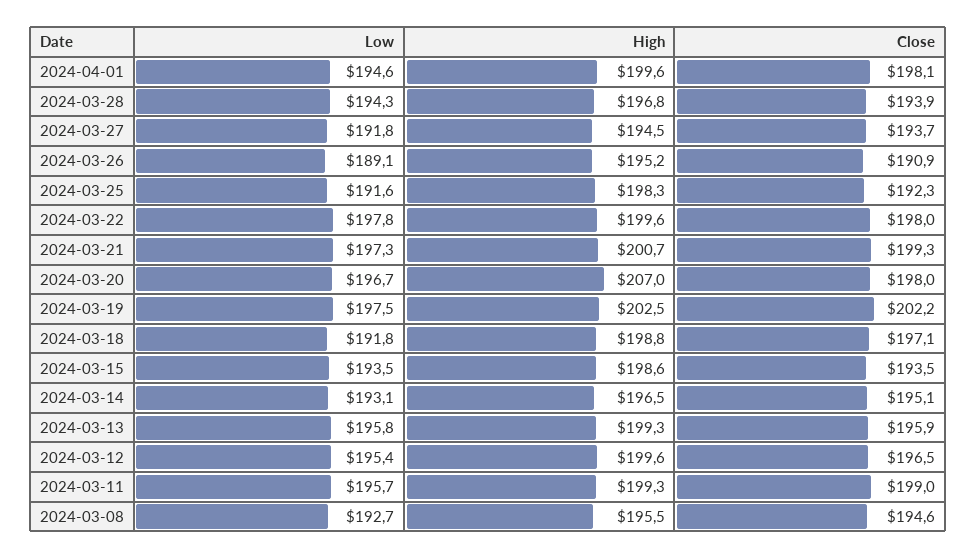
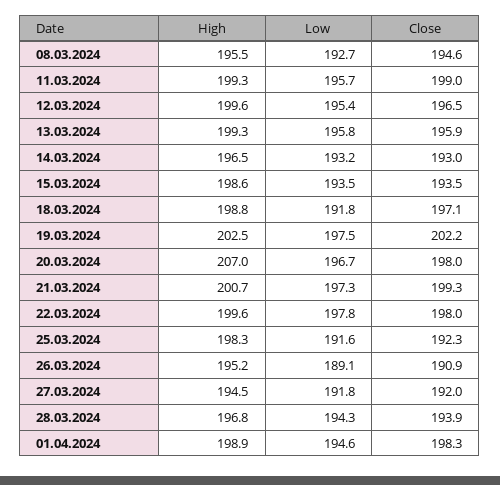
  {
    "Low": {
      "2024-04-01": 194.6,
      "2024-03-28": 194.3,
      "2024-03-27": 191.8,
      "2024-03-26": 189.1,
      "2024-03-25": 191.6,
      "2024-03-22": 197.8,
      "2024-03-21": 197.3,
      "2024-03-20": 196.7,
      "2024-03-19": 197.5,
      "2024-03-18": 191.8,
      "2024-03-15": 193.5,
-     "2024-03-14": 193.1,
+     "2024-03-14": 193.2,
      "2024-03-13": 195.8,
      "2024-03-12": 195.4,
      "2024-03-11": 195.7,
      "2024-03-08": 192.7
    },
    "High": {
-     "2024-04-01": 199.6,
+     "2024-04-01": 198.9,
      "2024-03-28": 196.8,
      "2024-03-27": 194.5,
      "2024-03-26": 195.2,
      "2024-03-25": 198.3,
      "2024-03-22": 199.6,
      "2024-03-21": 200.7,
      "2024-03-20": 207,
      "2024-03-19": 202.5,
      "2024-03-18": 198.8,
      "2024-03-15": 198.6,
      "2024-03-14": 196.5,
      "2024-03-13": 199.3,
      "2024-03-12": 199.6,
      "2024-03-11": 199.3,
      "2024-03-08": 195.5
    },
    "Close": {
-     "2024-04-01": 198.1,
+     "2024-04-01": 198.3,
      "2024-03-28": 193.9,
-     "2024-03-27": 193.7,
+     "2024-03-27": 192,
      "2024-03-26": 190.9,
      "2024-03-25": 192.3,
      "2024-03-22": 198,
      "2024-03-21": 199.3,
      "2024-03-20": 198,
      "2024-03-19": 202.2,
      "2024-03-18": 197.1,
      "2024-03-15": 193.5,
-     "2024-03-14": 195.1,
+     "2024-03-14": 193,
      "2024-03-13": 195.9,
      "2024-03-12": 196.5,
      "2024-03-11": 199,
      "2024-03-08": 194.6
    }
  }

